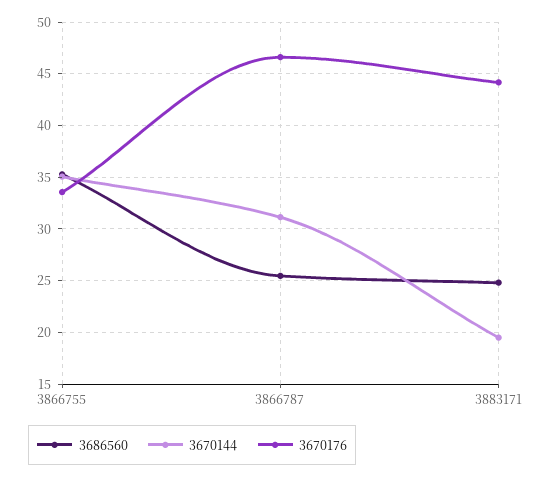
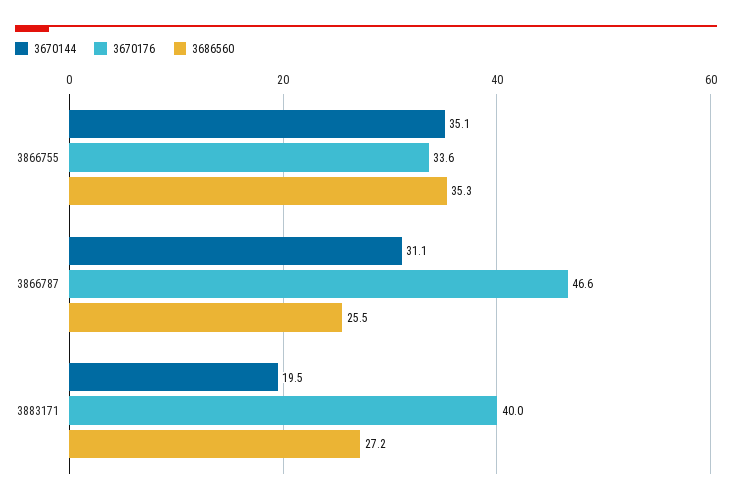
  {
    "3686560": {
      "3866755": 35.3,
      "3866787": 25.5,
-     "3883171": 25
+     "3883171": 27.2
    },
    "3670144": {
      "3866755": 35.1,
      "3866787": 31.1,
      "3883171": 19.5
    },
    "3670176": {
      "3866755": 33.6,
      "3866787": 46.6,
-     "3883171": 44
+     "3883171": 40
    }
  }

